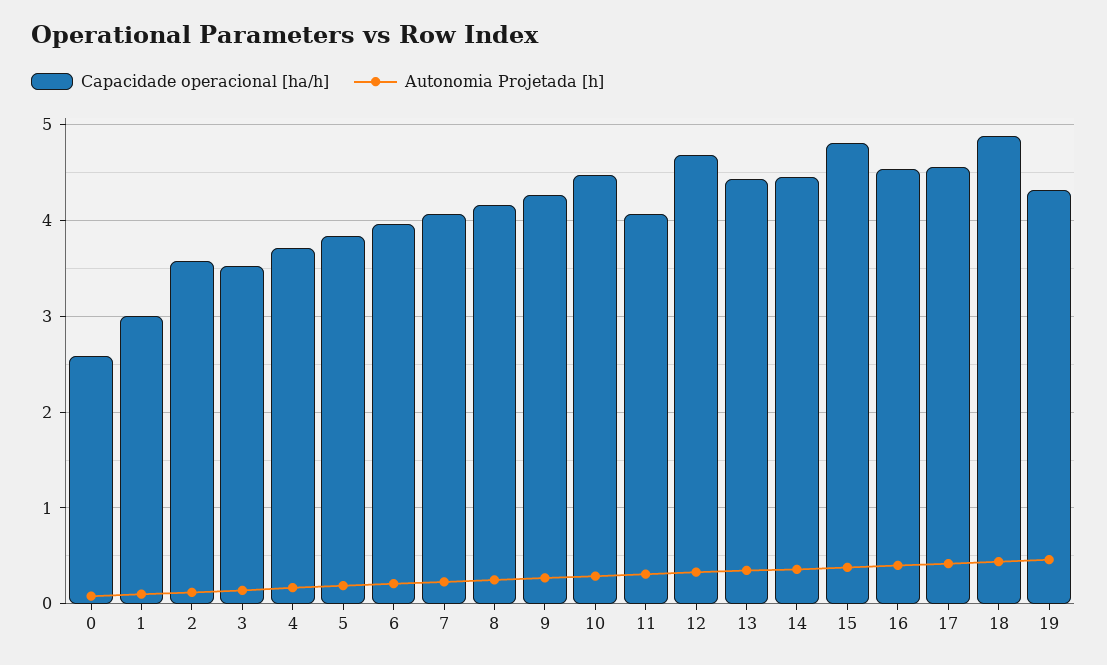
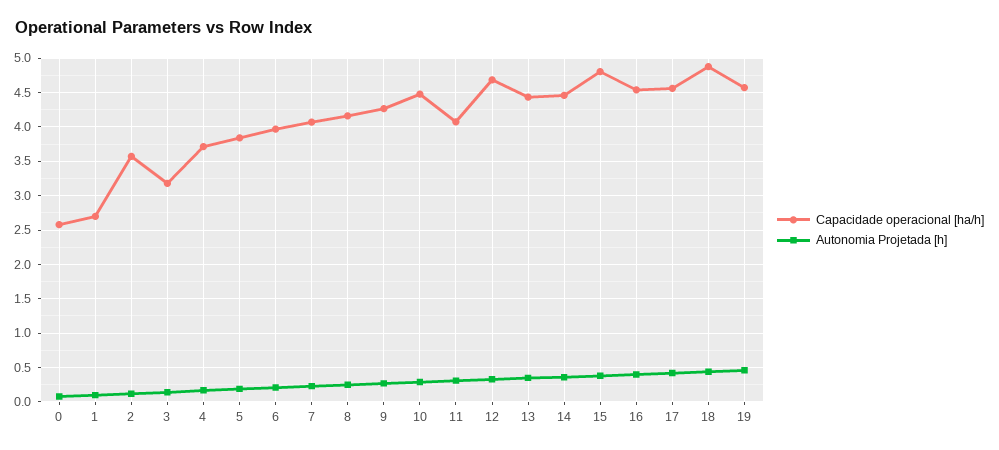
  {
    "Capacidade operacional [ha/h]": {
      "0": 2.6,
-     "1": 3,
+     "1": 2.7,
      "2": 3.6,
-     "3": 3.5,
+     "3": 3.2,
      "4": 3.7,
      "5": 3.8,
      "6": 4,
      "7": 4.1,
      "8": 4.2,
      "9": 4.3,
      "10": 4.5,
      "11": 4.1,
      "12": 4.7,
      "13": 4.4,
      "14": 4.5,
      "15": 4.8,
      "16": 4.5,
      "17": 4.6,
      "18": 4.9,
-     "19": 4.3
+     "19": 4.6
    },
    "Autonomia Projetada [h]": {
      "0": 0.1,
      "1": 0.1,
      "2": 0.1,
      "3": 0.1,
      "4": 0.2,
      "5": 0.2,
      "6": 0.2,
      "7": 0.2,
      "8": 0.3,
      "9": 0.3,
      "10": 0.3,
      "11": 0.3,
      "12": 0.3,
      "13": 0.4,
      "14": 0.4,
      "15": 0.4,
      "16": 0.4,
      "17": 0.4,
      "18": 0.4,
      "19": 0.5
    }
  }

